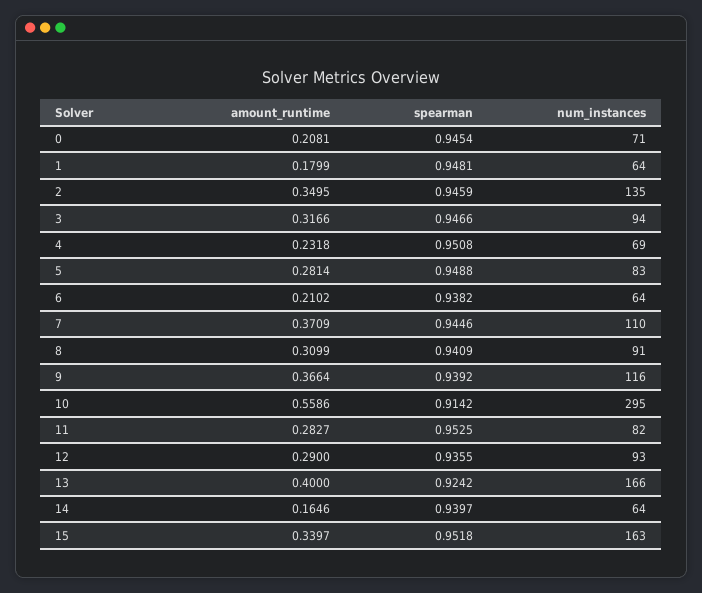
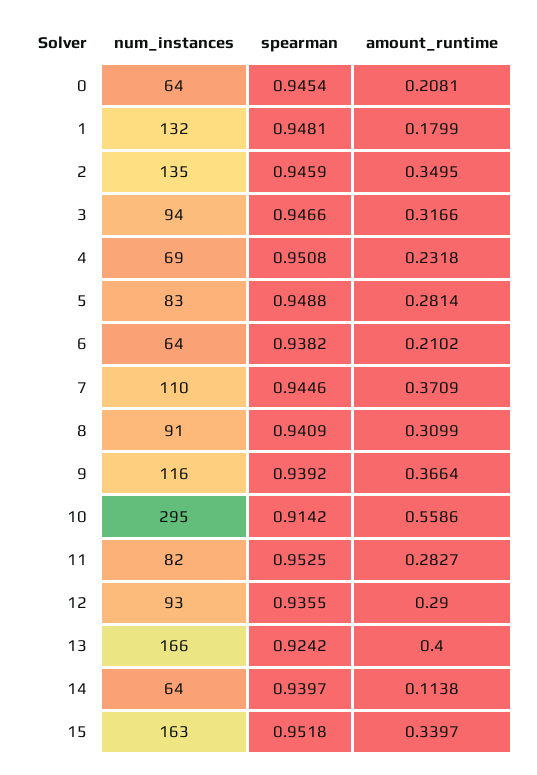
  {
    "amount_runtime": {
      "0": 0.2081,
      "1": 0.1799,
      "2": 0.3495,
      "3": 0.3166,
      "4": 0.2318,
      "5": 0.2814,
      "6": 0.2102,
      "7": 0.3709,
      "8": 0.3099,
      "9": 0.3664,
      "10": 0.5586,
      "11": 0.2827,
      "12": 0.29,
      "13": 0.4,
-     "14": 0.1646,
+     "14": 0.1138,
      "15": 0.3397
    },
    "spearman": {
      "0": 0.9454,
      "1": 0.9481,
      "2": 0.9459,
      "3": 0.9466,
      "4": 0.9508,
      "5": 0.9488,
      "6": 0.9382,
      "7": 0.9446,
      "8": 0.9409,
      "9": 0.9392,
      "10": 0.9142,
      "11": 0.9525,
      "12": 0.9355,
      "13": 0.9242,
      "14": 0.9397,
      "15": 0.9518
    },
    "num_instances": {
-     "0": 71,
+     "0": 64,
-     "1": 64,
+     "1": 132,
      "2": 135,
      "3": 94,
      "4": 69,
      "5": 83,
      "6": 64,
      "7": 110,
      "8": 91,
      "9": 116,
      "10": 295,
      "11": 82,
      "12": 93,
      "13": 166,
      "14": 64,
      "15": 163
    }
  }

